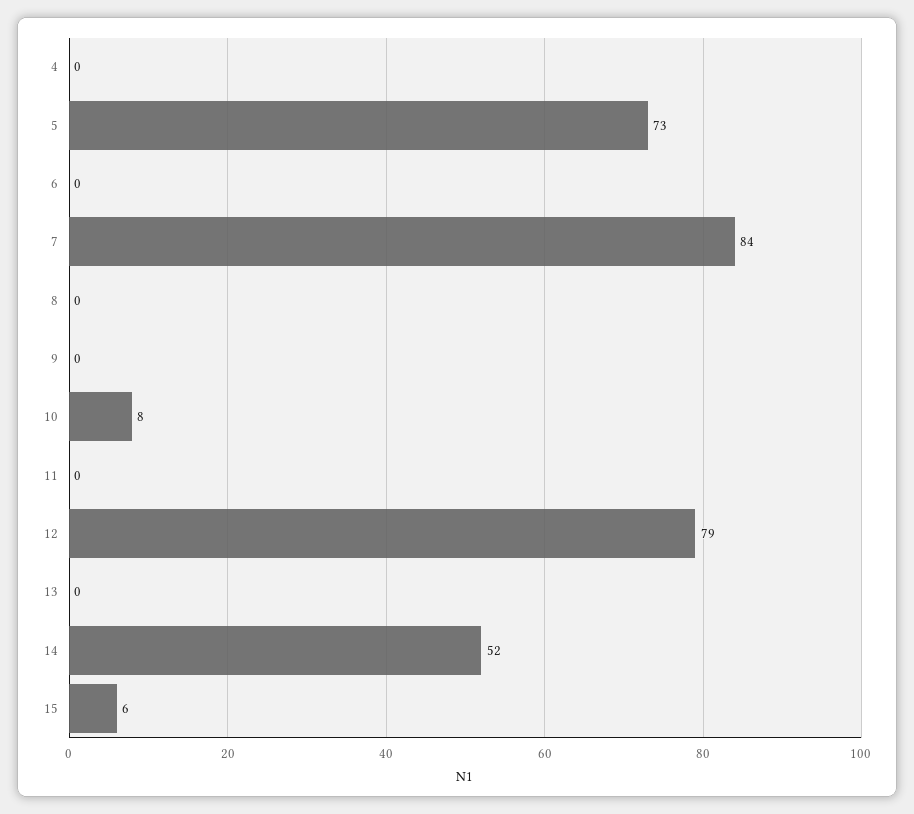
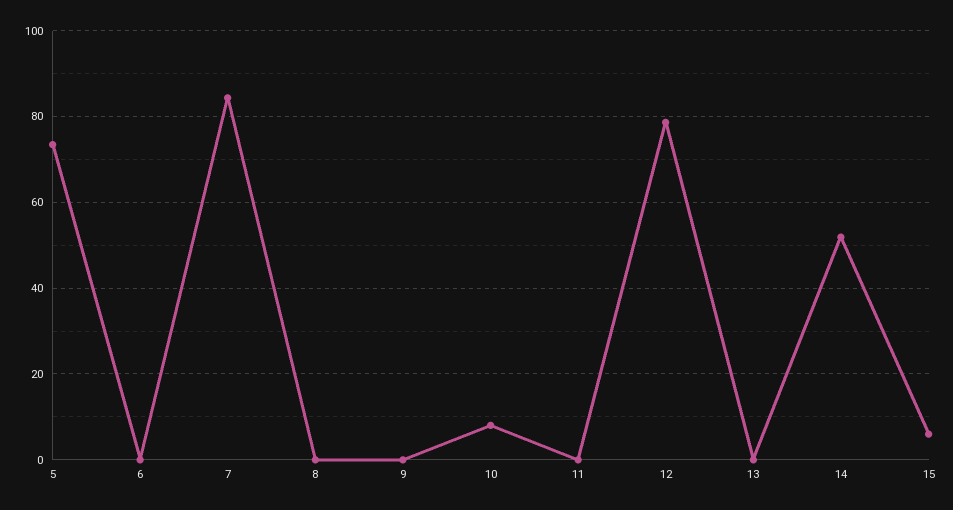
  {
-   "4": 0,
    "5": 73,
    "6": 0,
    "7": 84,
    "8": 0,
    "9": 0,
    "10": 8,
    "11": 0,
    "12": 79,
    "13": 0,
    "14": 52,
    "15": 6
  }

